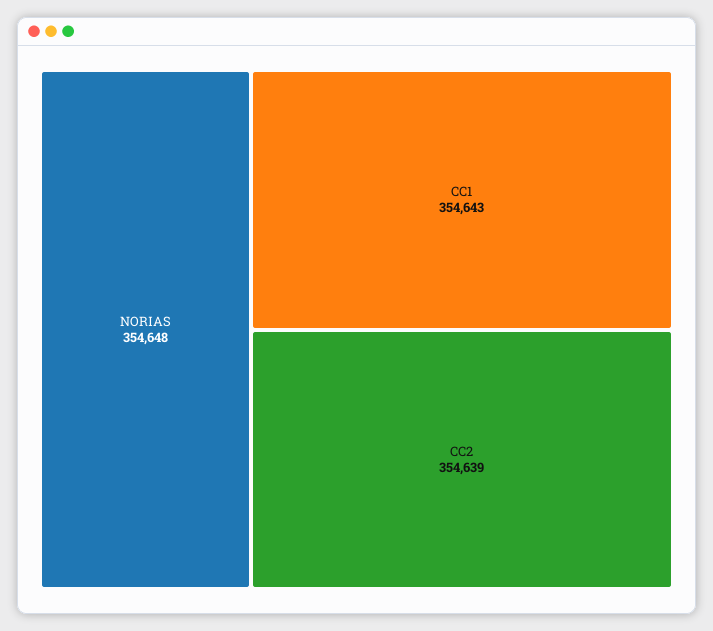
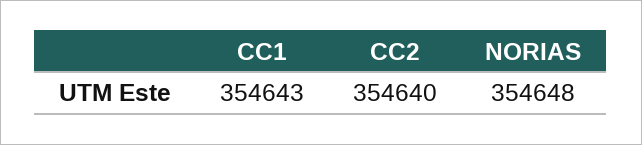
  {
    "NORIAS": 354648,
    "CC1": 354643,
-   "CC2": 354639
+   "CC2": 354640
  }

